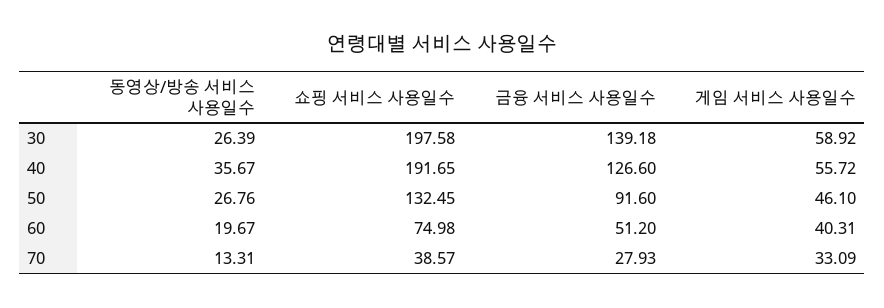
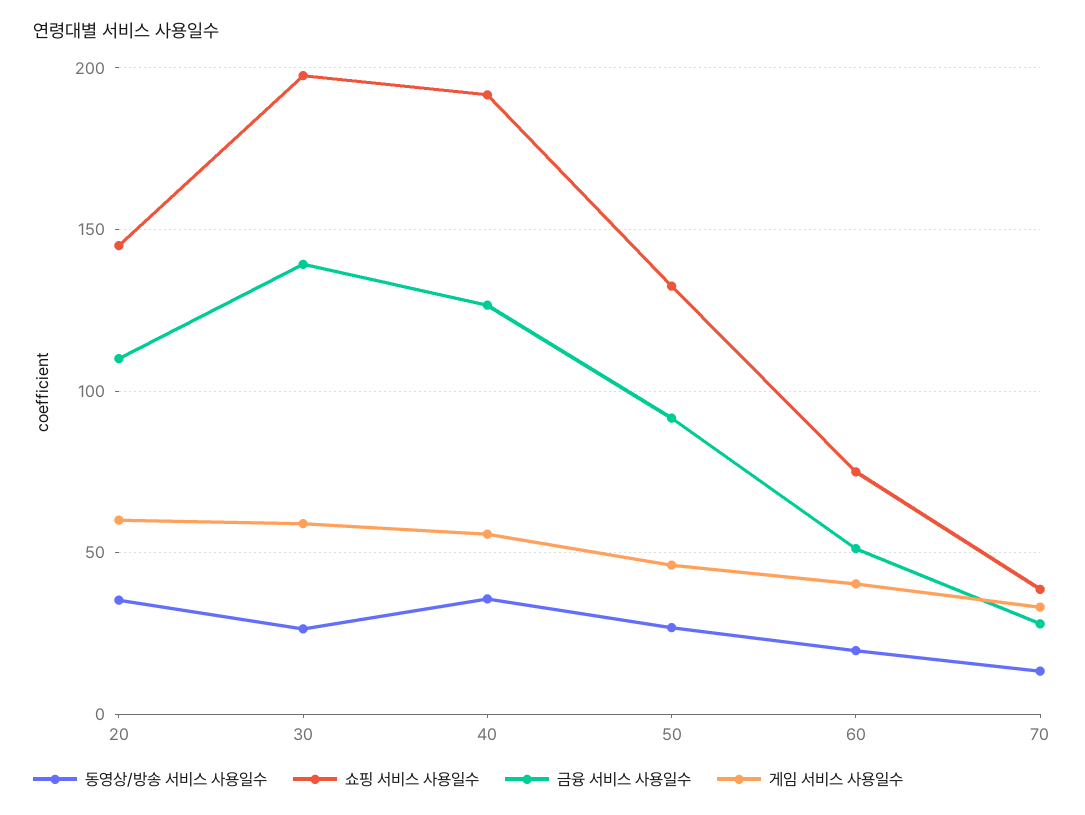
  {
    "동영상/방송 서비스 사용일수": {
      "30": 26.39,
      "40": 35.67,
      "50": 26.76,
      "60": 19.67,
-     "70": 13.31
+     "70": 13.31,
+     "20": 35
    },
    "쇼핑 서비스 사용일수": {
      "30": 197.58,
      "40": 191.65,
      "50": 132.45,
      "60": 74.98,
-     "70": 38.57
+     "70": 38.57,
+     "20": 145
    },
    "금융 서비스 사용일수": {
      "30": 139.18,
      "40": 126.6,
      "50": 91.6,
      "60": 51.2,
-     "70": 27.93
+     "70": 27.93,
+     "20": 110
    },
    "게임 서비스 사용일수": {
      "30": 58.92,
      "40": 55.72,
      "50": 46.1,
      "60": 40.31,
-     "70": 33.09
+     "70": 33.09,
+     "20": 60
    }
  }

